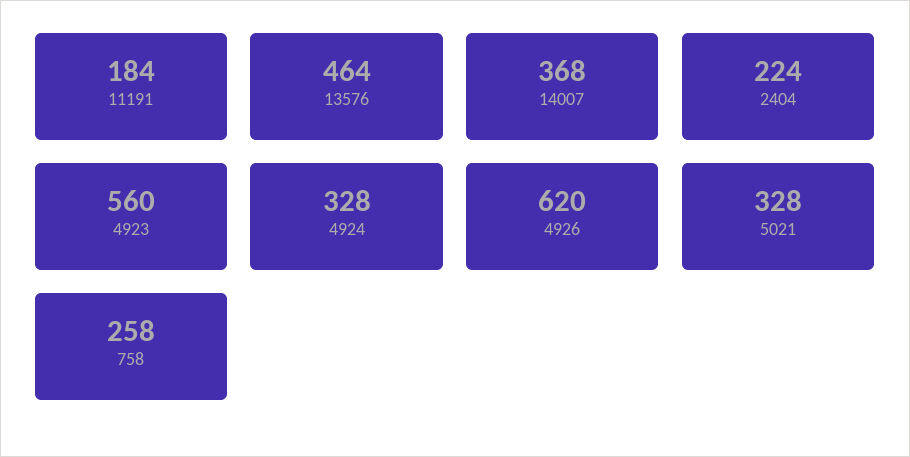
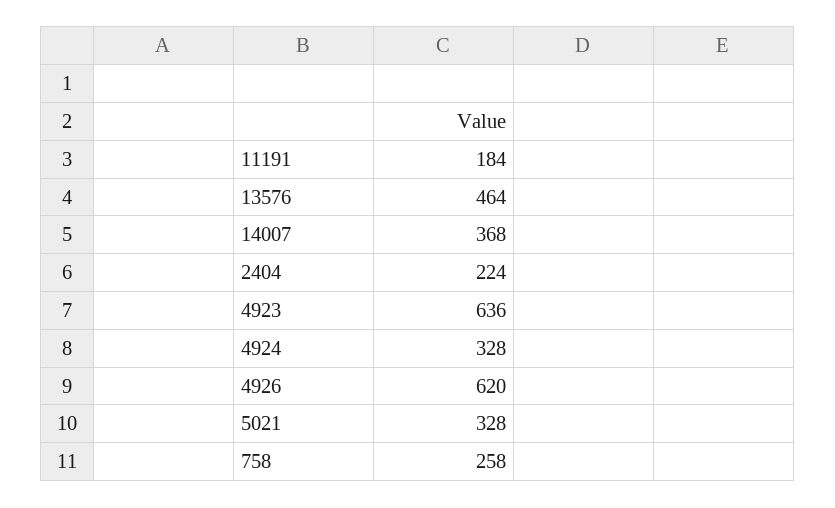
  {
    "11191": 184,
    "13576": 464,
    "14007": 368,
    "2404": 224,
-   "4923": 560,
+   "4923": 636,
    "4924": 328,
    "4926": 620,
    "5021": 328,
    "758": 258
  }

